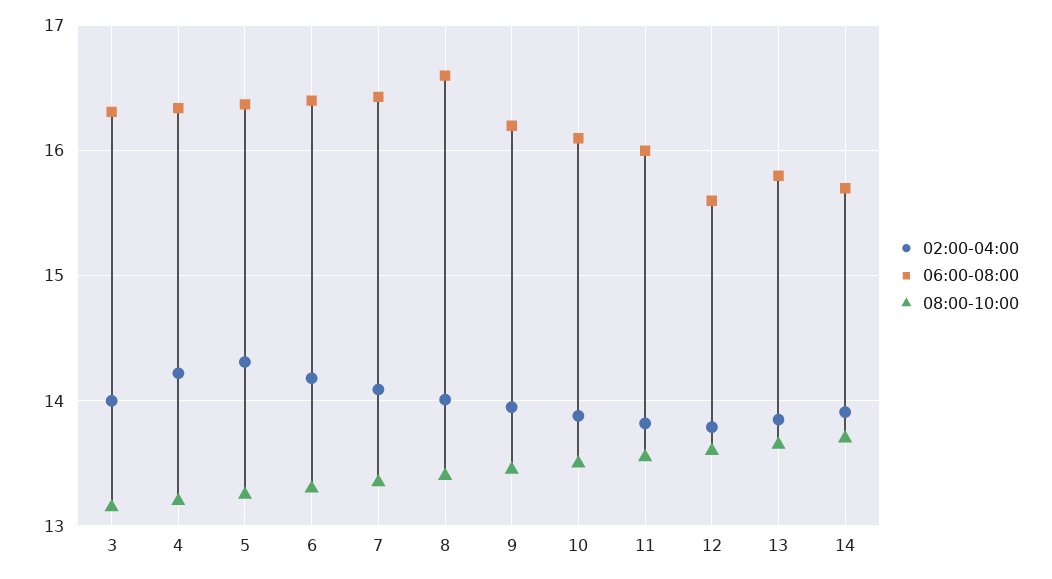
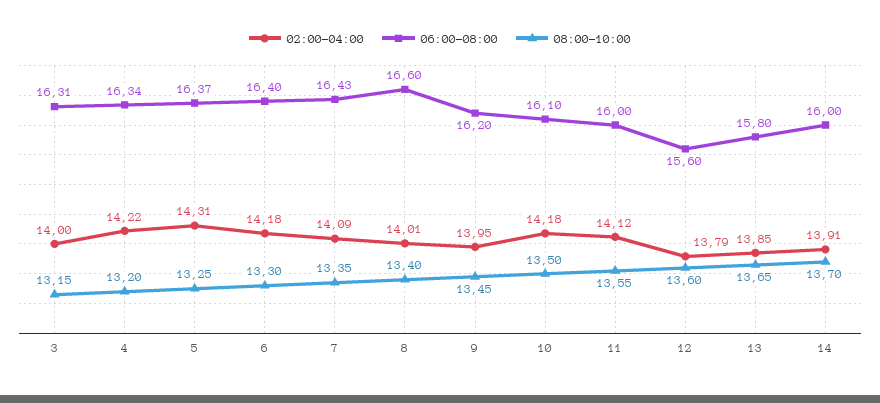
  {
    "02:00-04:00": {
      "3": 14,
      "4": 14.22,
      "5": 14.31,
      "6": 14.18,
      "7": 14.09,
      "8": 14.01,
      "9": 13.95,
-     "10": 13.9,
+     "10": 14.18,
-     "11": 13.8,
+     "11": 14.12,
      "12": 13.79,
      "13": 13.85,
      "14": 13.91
    },
    "06:00-08:00": {
      "3": 16.31,
      "4": 16.34,
      "5": 16.37,
      "6": 16.4,
      "7": 16.43,
      "8": 16.6,
      "9": 16.2,
      "10": 16.1,
      "11": 16,
      "12": 15.6,
      "13": 15.8,
-     "14": 15.7
+     "14": 16
    },
    "08:00-10:00": {
      "3": 13.15,
      "4": 13.2,
      "5": 13.25,
      "6": 13.3,
      "7": 13.35,
      "8": 13.4,
      "9": 13.45,
      "10": 13.5,
      "11": 13.55,
      "12": 13.6,
      "13": 13.65,
      "14": 13.7
    }
  }

